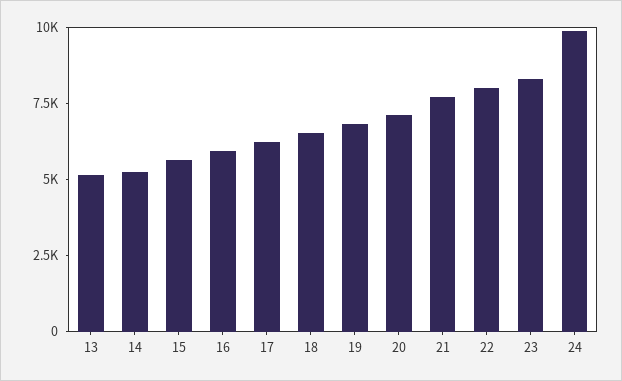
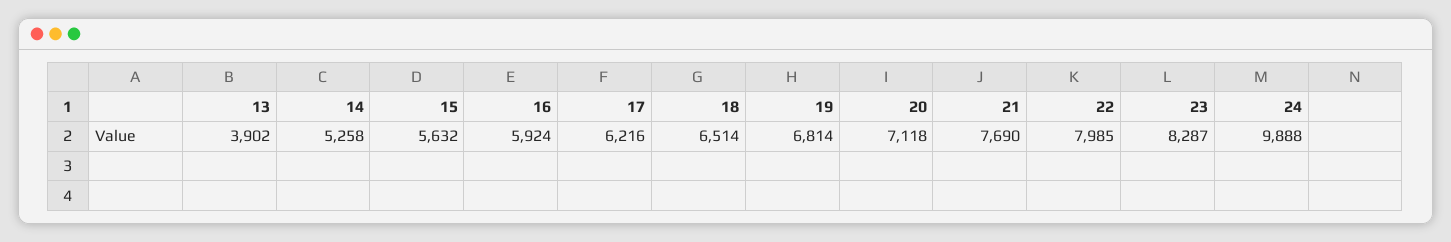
  {
-   "13": 5000,
+   "13": 3902,
    "14": 5258,
    "15": 5632,
    "16": 5924,
    "17": 6216,
    "18": 6514,
    "19": 6814,
    "20": 7118,
    "21": 7690,
    "22": 7985,
    "23": 8287,
    "24": 9888
  }

